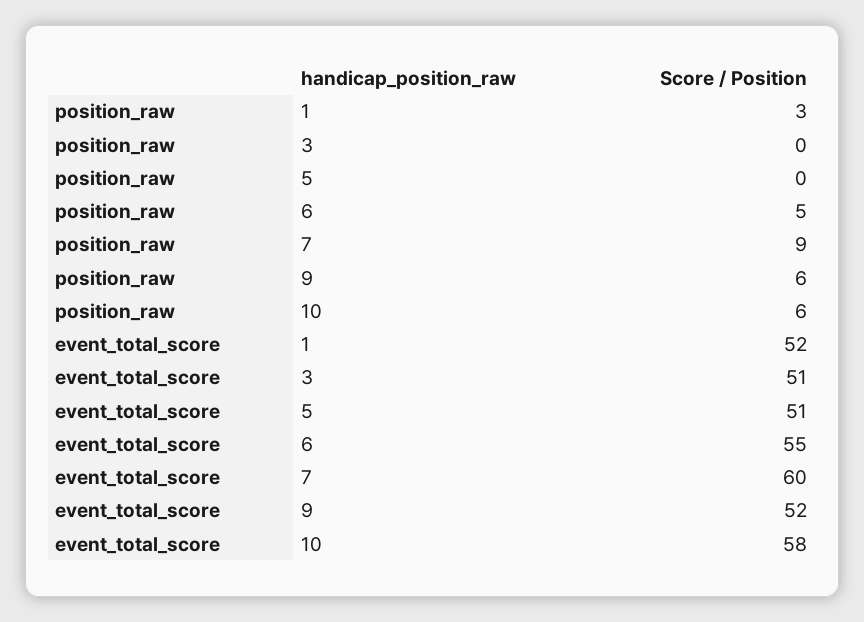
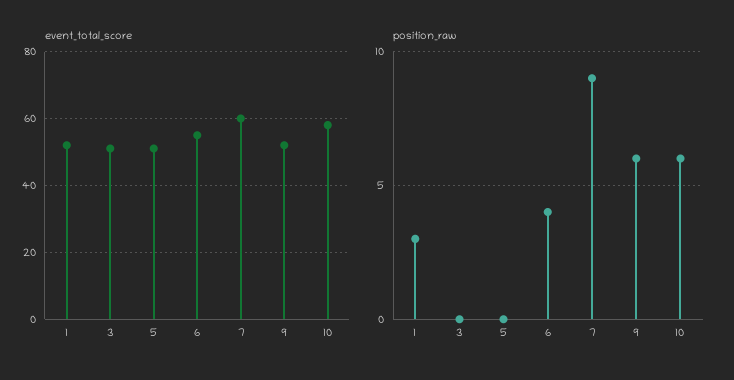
  {
    "position_raw": {
      "1": 3,
      "3": 0,
      "5": 0,
-     "6": 5,
+     "6": 4,
      "7": 9,
      "9": 6,
      "10": 6
    },
    "event_total_score": {
      "1": 52,
      "3": 51,
      "5": 51,
      "6": 55,
      "7": 60,
      "9": 52,
      "10": 58
    }
  }

